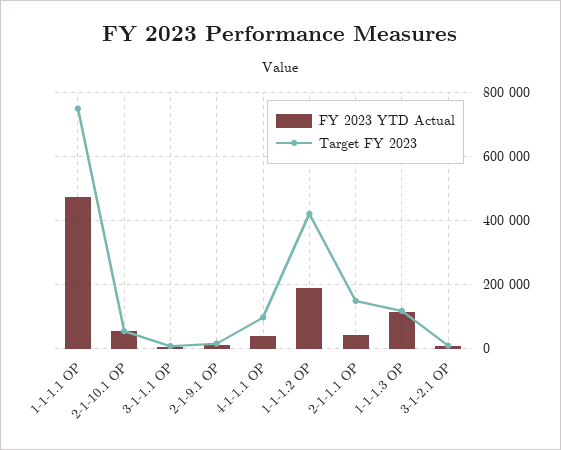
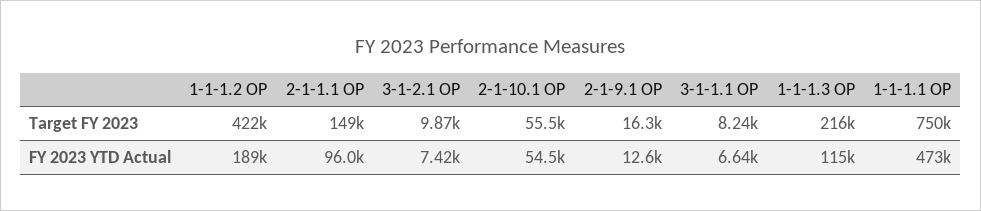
  {
    "FY 2023 YTD Actual": {
      "1-1-1.1 OP": 473000,
      "2-1-10.1 OP": 54500,
      "3-1-1.1 OP": 6640,
      "2-1-9.1 OP": 12600,
-     "4-1-1.1 OP": 40000,
      "1-1-1.2 OP": 189000,
-     "2-1-1.1 OP": 40000,
+     "2-1-1.1 OP": 96000,
      "1-1-1.3 OP": 115000,
      "3-1-2.1 OP": 7420
    },
    "Target FY 2023": {
      "1-1-1.1 OP": 750000,
      "2-1-10.1 OP": 55500,
      "3-1-1.1 OP": 8240,
      "2-1-9.1 OP": 16300,
-     "4-1-1.1 OP": 100000,
      "1-1-1.2 OP": 422000,
      "2-1-1.1 OP": 149000,
-     "1-1-1.3 OP": 120000,
+     "1-1-1.3 OP": 216000,
      "3-1-2.1 OP": 9870
    }
  }

